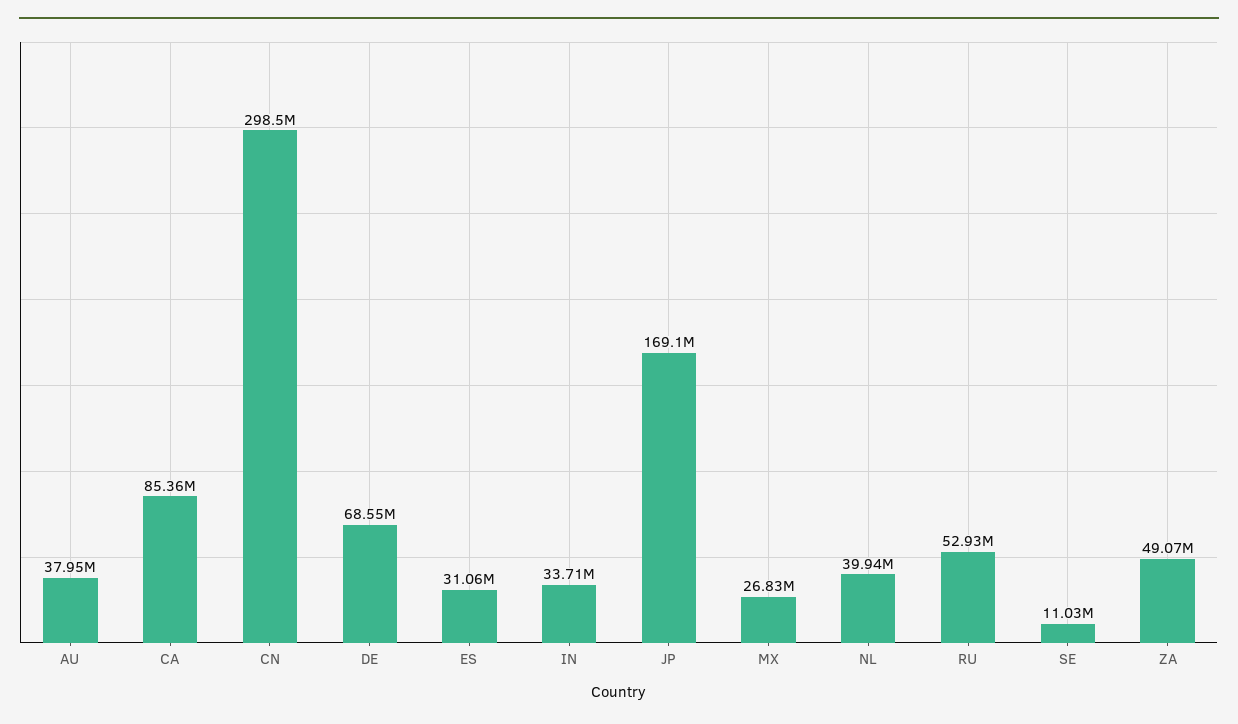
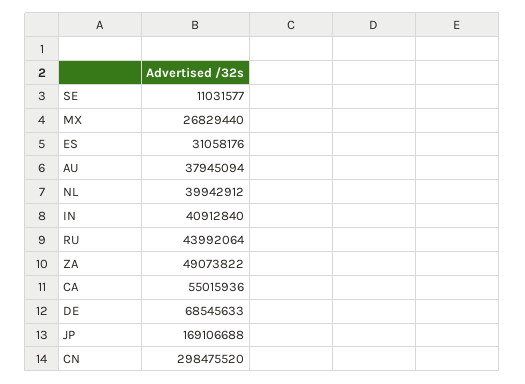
  {
    "AU": 37945094,
-   "CA": 85360000,
+   "CA": 55015936,
    "CN": 298475520,
    "DE": 68545633,
    "ES": 31058176,
-   "IN": 33710000,
+   "IN": 40912840,
    "JP": 169106688,
    "MX": 26829440,
    "NL": 39942912,
-   "RU": 52930000,
+   "RU": 43992064,
    "SE": 11031577,
    "ZA": 49073822
  }

